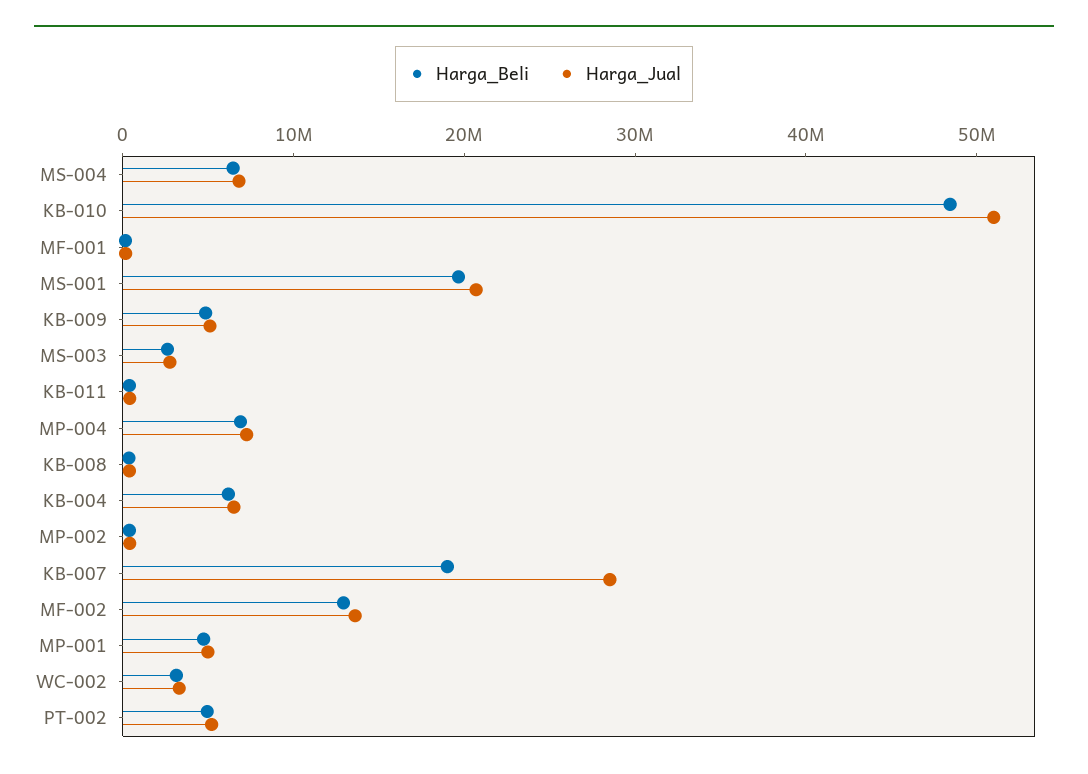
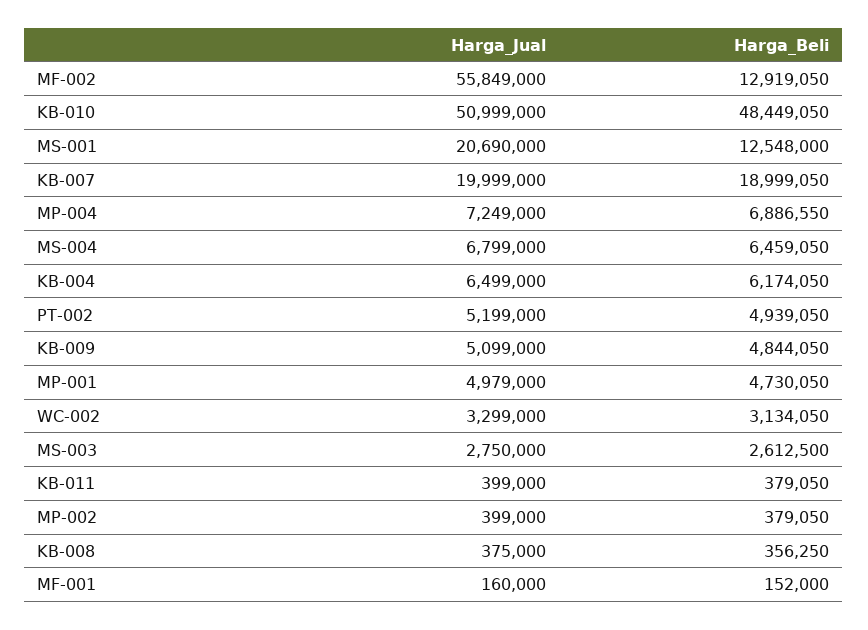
  {
    "Harga_Beli": {
      "MS-004": 6459050,
      "KB-010": 48449050,
      "MF-001": 152000,
-     "MS-001": 20000000,
+     "MS-001": 12548000,
      "KB-009": 4844050,
      "MS-003": 2612500,
      "KB-011": 379050,
      "MP-004": 6886550,
      "KB-008": 356250,
      "KB-004": 6174050,
      "MP-002": 379050,
      "KB-007": 18999050,
      "MF-002": 12919050,
      "MP-001": 4730050,
      "WC-002": 3134050,
      "PT-002": 4939050
    },
    "Harga_Jual": {
      "MS-004": 6799000,
      "KB-010": 50999000,
      "MF-001": 160000,
      "MS-001": 20690000,
      "KB-009": 5099000,
      "MS-003": 2750000,
      "KB-011": 399000,
      "MP-004": 7249000,
      "KB-008": 375000,
      "KB-004": 6499000,
      "MP-002": 399000,
-     "KB-007": 28000000,
+     "KB-007": 19999000,
-     "MF-002": 14000000,
+     "MF-002": 55849000,
      "MP-001": 4979000,
      "WC-002": 3299000,
      "PT-002": 5199000
    }
  }

